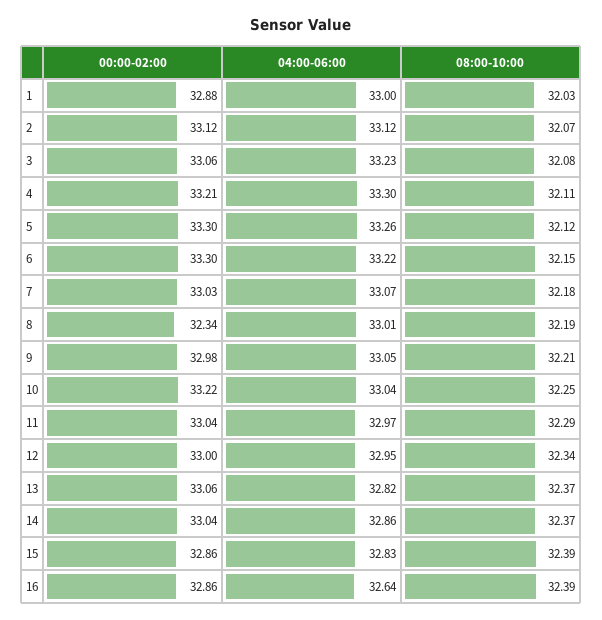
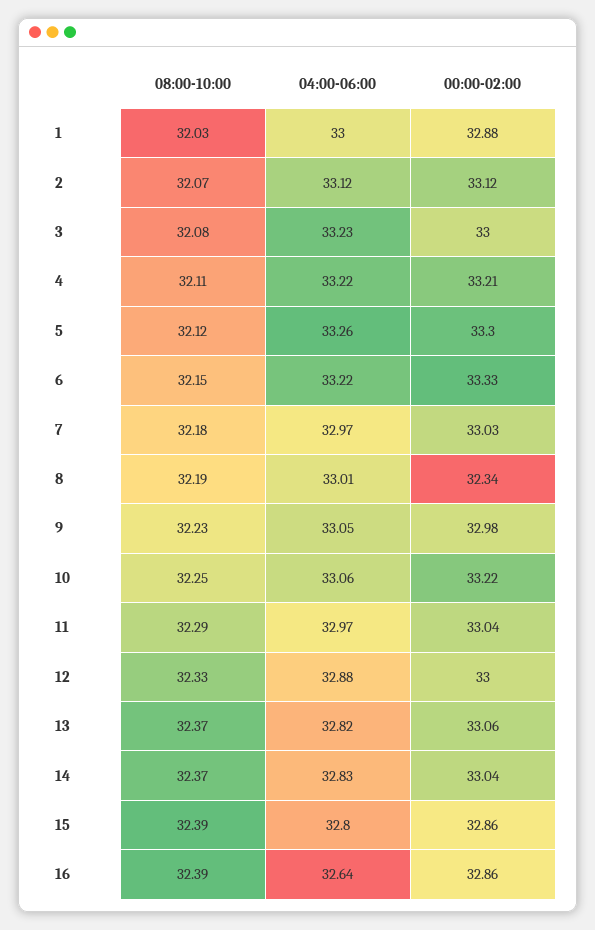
  {
    "00:00-02:00": {
      "1": 32.88,
      "2": 33.12,
-     "3": 33.06,
+     "3": 33,
      "4": 33.21,
      "5": 33.3,
-     "6": 33.3,
+     "6": 33.33,
      "7": 33.03,
      "8": 32.34,
      "9": 32.98,
      "10": 33.22,
      "11": 33.04,
      "12": 33,
      "13": 33.06,
      "14": 33.04,
      "15": 32.86,
      "16": 32.86
    },
    "04:00-06:00": {
      "1": 33,
      "2": 33.12,
      "3": 33.23,
-     "4": 33.3,
+     "4": 33.22,
      "5": 33.26,
      "6": 33.22,
-     "7": 33.07,
+     "7": 32.97,
      "8": 33.01,
      "9": 33.05,
-     "10": 33.04,
+     "10": 33.06,
      "11": 32.97,
-     "12": 32.95,
+     "12": 32.88,
      "13": 32.82,
-     "14": 32.86,
+     "14": 32.83,
-     "15": 32.83,
+     "15": 32.8,
      "16": 32.64
    },
    "08:00-10:00": {
      "1": 32.03,
      "2": 32.07,
      "3": 32.08,
      "4": 32.11,
      "5": 32.12,
      "6": 32.15,
      "7": 32.18,
      "8": 32.19,
-     "9": 32.21,
+     "9": 32.23,
      "10": 32.25,
      "11": 32.29,
-     "12": 32.34,
+     "12": 32.33,
      "13": 32.37,
      "14": 32.37,
      "15": 32.39,
      "16": 32.39
    }
  }

